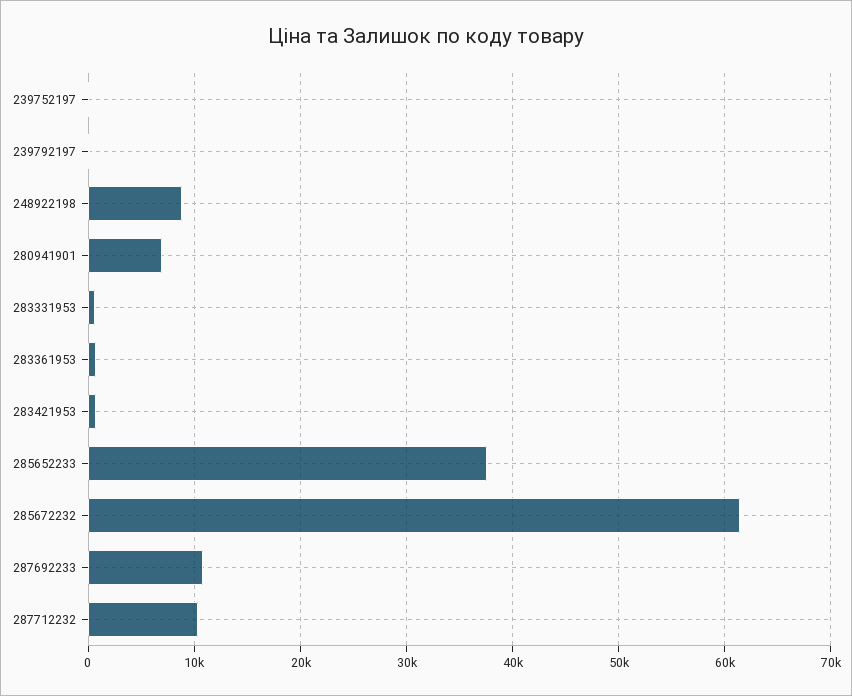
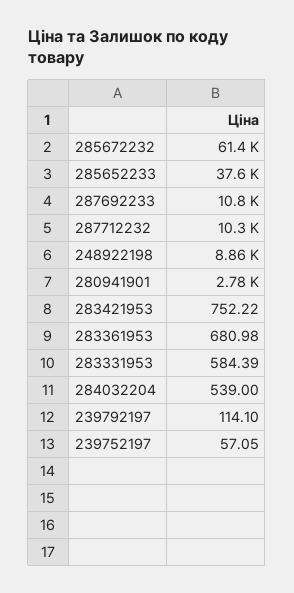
  {
    "239752197": 57.05,
    "239792197": 114.1,
    "248922198": 8860,
-   "280941901": 7000,
+   "280941901": 2780,
    "283331953": 584.39,
    "283361953": 680.98,
    "283421953": 752.22,
    "285652233": 37600,
    "285672232": 61400,
    "287692233": 10800,
-   "287712232": 10300
+   "287712232": 10300,
+   "284032204": 539
  }

